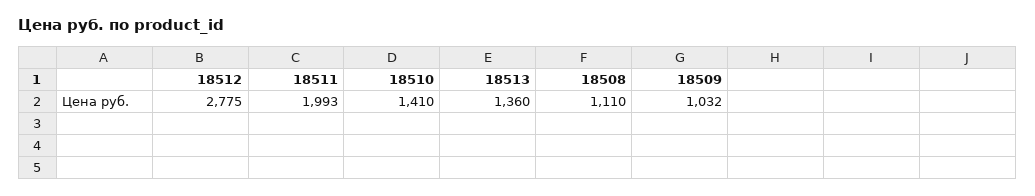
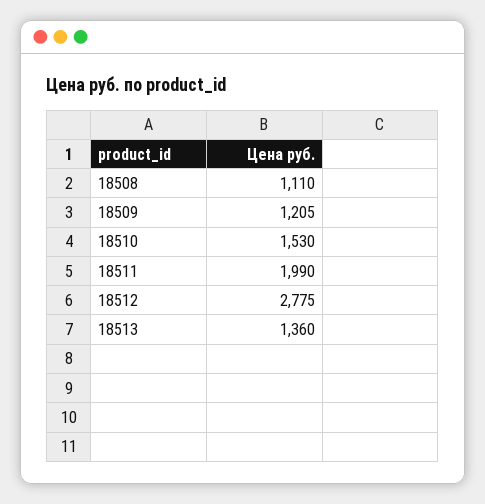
  {
    "18512": 2775,
-   "18511": 1993,
+   "18511": 1990,
-   "18510": 1410,
+   "18510": 1530,
    "18513": 1360,
    "18508": 1110,
-   "18509": 1032
+   "18509": 1205
  }

